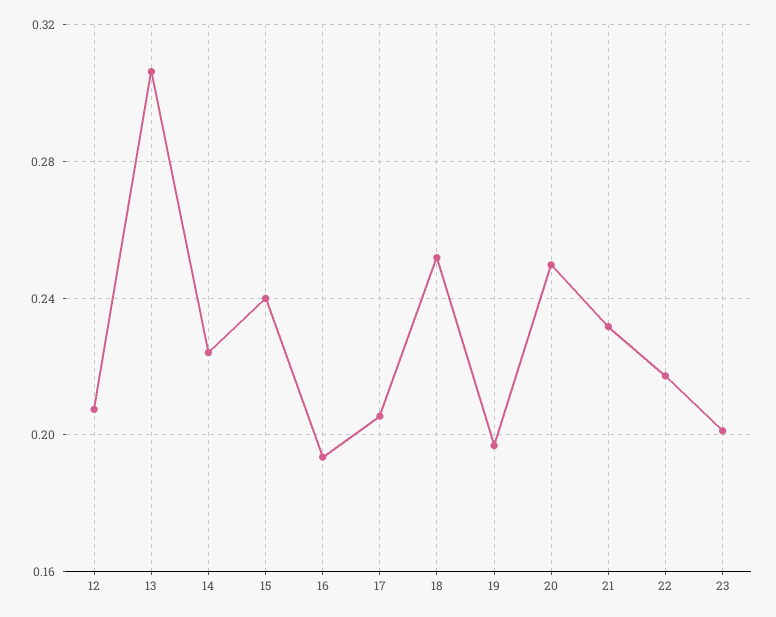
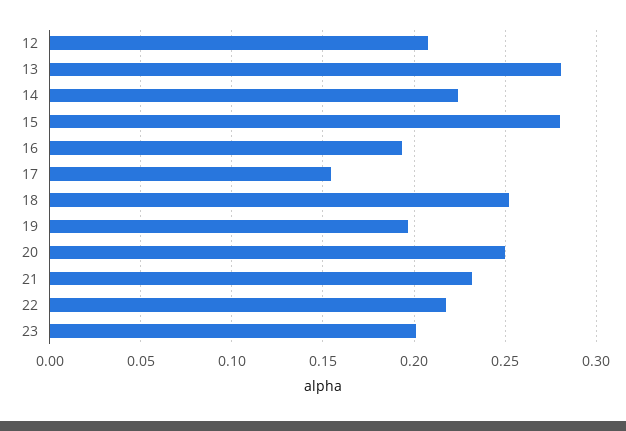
  {
    "12": 0.21,
-   "13": 0.305,
+   "13": 0.28,
    "14": 0.225,
-   "15": 0.24,
+   "15": 0.28,
    "16": 0.195,
-   "17": 0.205,
+   "17": 0.155,
    "18": 0.25,
    "19": 0.195,
    "20": 0.25,
    "21": 0.23,
    "22": 0.215,
    "23": 0.2
  }

